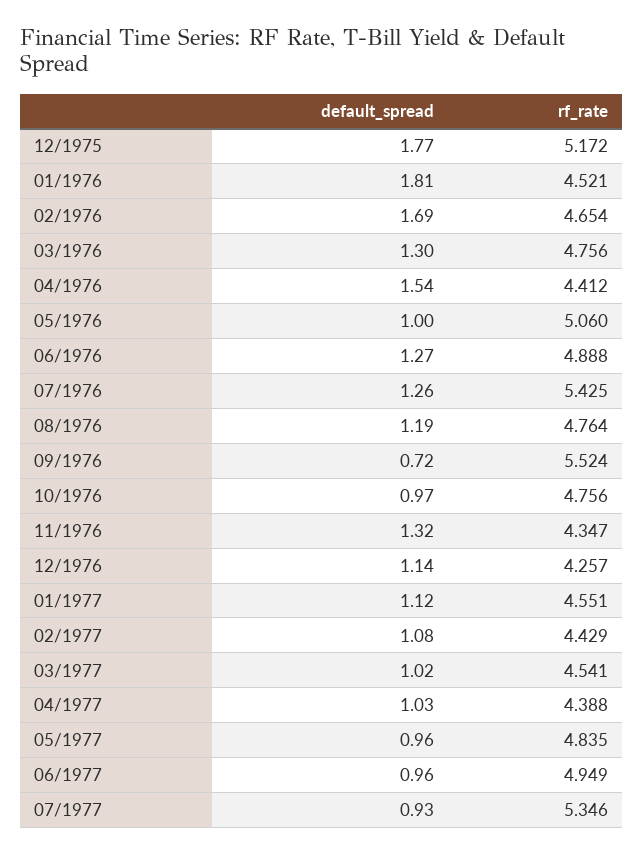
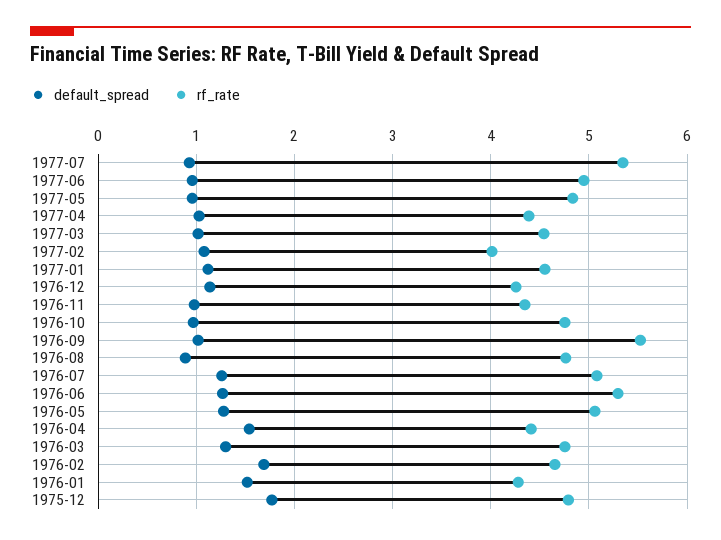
  {
    "default_spread": {
      "12/1975": 1.77,
-     "01/1976": 1.81,
+     "01/1976": 1.5,
      "02/1976": 1.69,
      "03/1976": 1.3,
      "04/1976": 1.54,
-     "05/1976": 1,
+     "05/1976": 1.3,
      "06/1976": 1.27,
      "07/1976": 1.26,
-     "08/1976": 1.19,
+     "08/1976": 0.9,
-     "09/1976": 0.72,
+     "09/1976": 1,
      "10/1976": 0.97,
-     "11/1976": 1.32,
+     "11/1976": 1,
      "12/1976": 1.14,
      "01/1977": 1.12,
      "02/1977": 1.08,
      "03/1977": 1.02,
      "04/1977": 1.03,
      "05/1977": 0.96,
      "06/1977": 0.96,
      "07/1977": 0.93
    },
    "rf_rate": {
-     "12/1975": 5.172,
+     "12/1975": 4.8,
-     "01/1976": 4.521,
+     "01/1976": 4.3,
      "02/1976": 4.654,
      "03/1976": 4.756,
      "04/1976": 4.412,
      "05/1976": 5.06,
-     "06/1976": 4.888,
+     "06/1976": 5.3,
-     "07/1976": 5.425,
+     "07/1976": 5.1,
      "08/1976": 4.764,
      "09/1976": 5.524,
      "10/1976": 4.756,
      "11/1976": 4.347,
      "12/1976": 4.257,
      "01/1977": 4.551,
-     "02/1977": 4.429,
+     "02/1977": 4,
      "03/1977": 4.541,
      "04/1977": 4.388,
      "05/1977": 4.835,
      "06/1977": 4.949,
      "07/1977": 5.346
    }
  }

